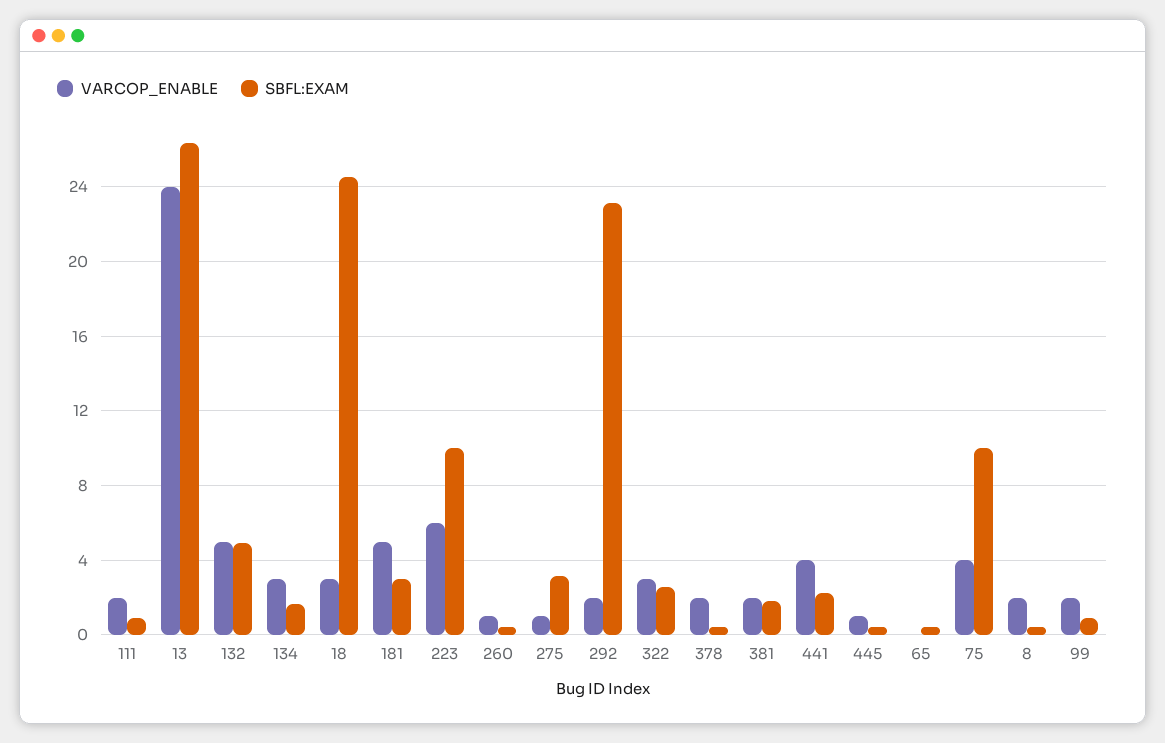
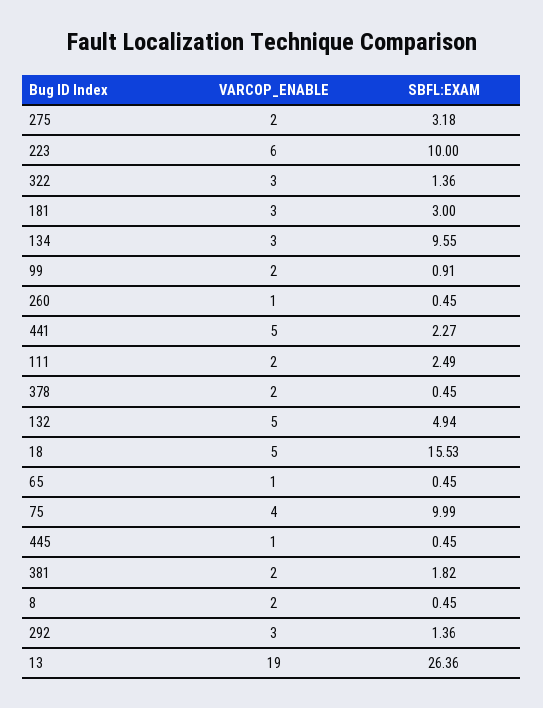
  {
    "VARCOP_ENABLE": {
      "111": 2,
-     "13": 24,
+     "13": 19,
      "132": 5,
      "134": 3,
-     "18": 3,
+     "18": 5,
-     "181": 5,
+     "181": 3,
      "223": 6,
      "260": 1,
-     "275": 1,
+     "275": 2,
-     "292": 2,
+     "292": 3,
      "322": 3,
      "378": 2,
      "381": 2,
-     "441": 4,
+     "441": 5,
      "445": 1,
-     "65": 0,
+     "65": 1,
      "75": 4,
      "8": 2,
      "99": 2
    },
    "SBFL:EXAM": {
-     "111": 1,
+     "111": 2.49,
      "13": 26.36,
      "132": 4.94,
-     "134": 1.5,
+     "134": 9.55,
-     "18": 24.5,
+     "18": 15.53,
      "181": 3,
      "223": 10,
      "260": 0.45,
      "275": 3.18,
-     "292": 23,
+     "292": 1.36,
-     "322": 2.5,
+     "322": 1.36,
      "378": 0.45,
      "381": 1.82,
      "441": 2.27,
      "445": 0.45,
      "65": 0.45,
      "75": 9.99,
      "8": 0.45,
      "99": 0.91
    }
  }

